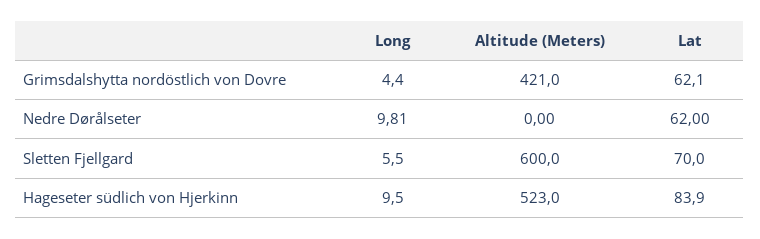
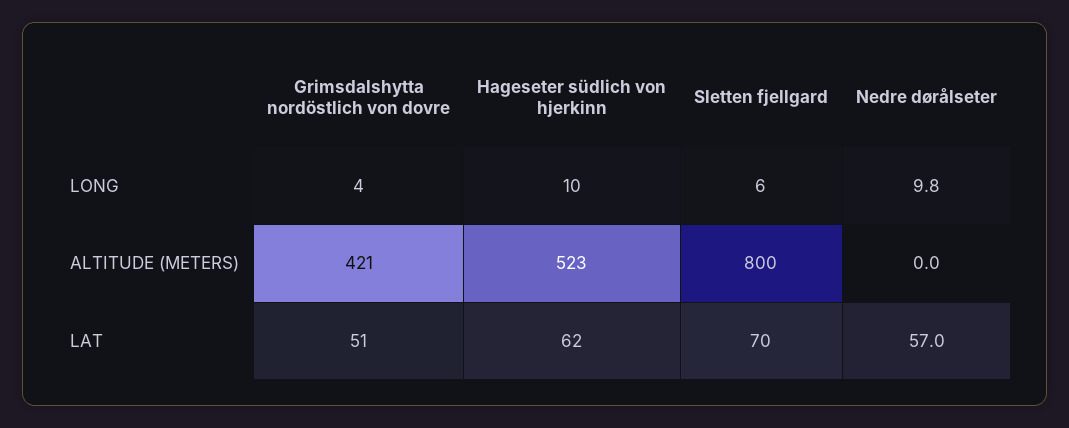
  {
    "Long": {
      "Grimsdalshytta nordöstlich von Dovre": 4.4,
      "Nedre Dørålseter": 9.81,
      "Sletten Fjellgard": 5.5,
      "Hageseter südlich von Hjerkinn": 9.5
    },
    "Altitude (Meters)": {
      "Grimsdalshytta nordöstlich von Dovre": 421,
      "Nedre Dørålseter": 0,
-     "Sletten Fjellgard": 600,
+     "Sletten Fjellgard": 800,
      "Hageseter südlich von Hjerkinn": 523
    },
    "Lat": {
-     "Grimsdalshytta nordöstlich von Dovre": 62.1,
+     "Grimsdalshytta nordöstlich von Dovre": 51,
-     "Nedre Dørålseter": 62,
+     "Nedre Dørålseter": 57,
      "Sletten Fjellgard": 70,
-     "Hageseter südlich von Hjerkinn": 83.9
+     "Hageseter südlich von Hjerkinn": 62
    }
  }

